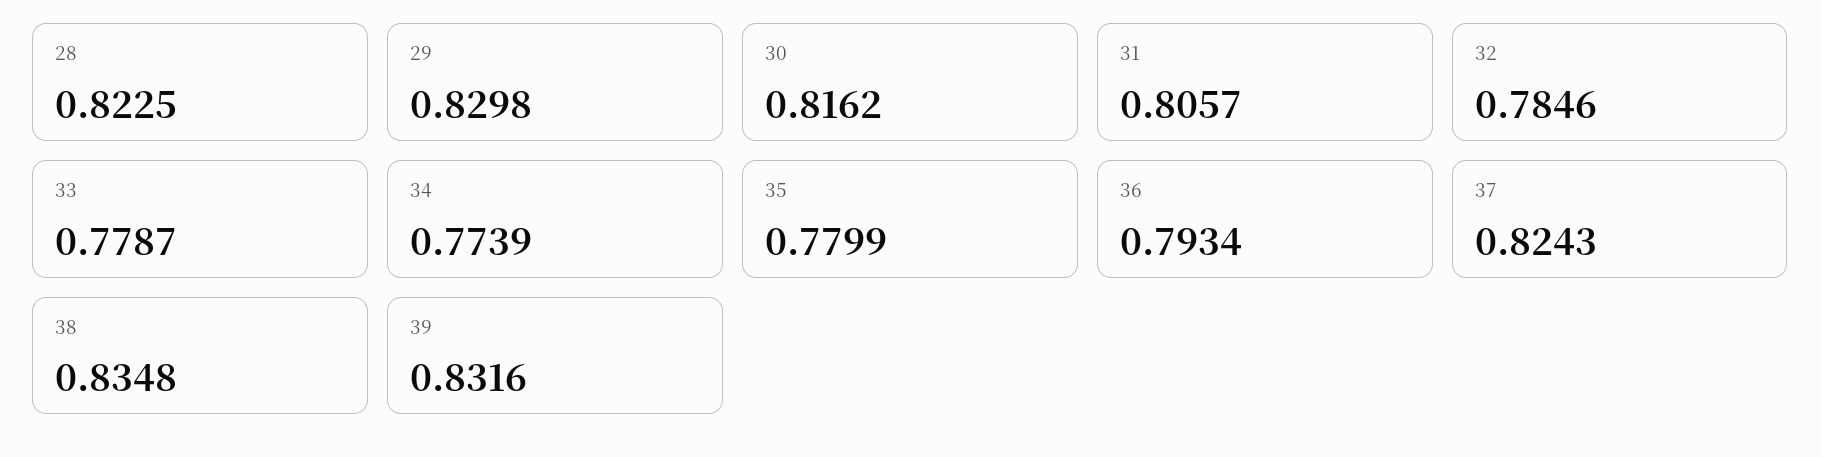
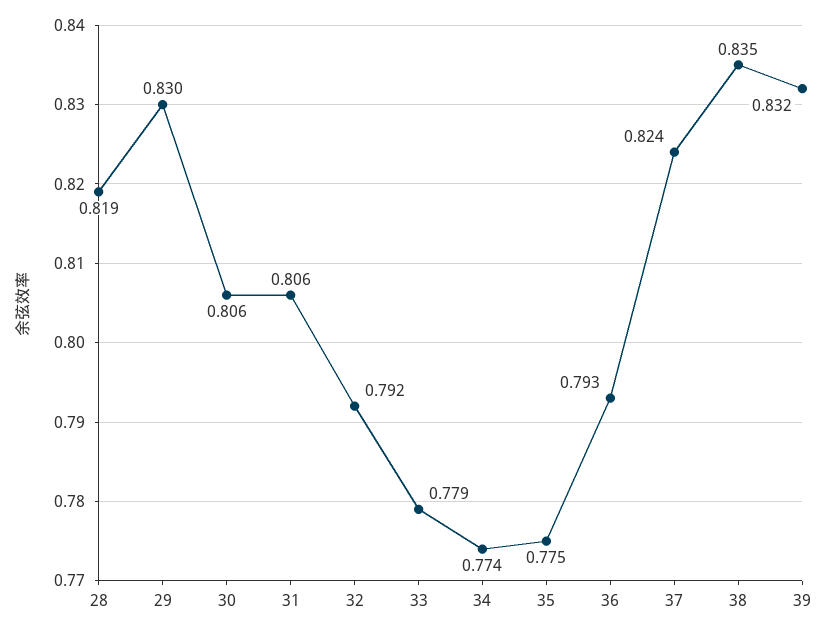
  {
-   "28": 0.8225,
+   "28": 0.819,
    "29": 0.8298,
-   "30": 0.8162,
+   "30": 0.806,
    "31": 0.8057,
-   "32": 0.7846,
+   "32": 0.792,
    "33": 0.7787,
    "34": 0.7739,
-   "35": 0.7799,
+   "35": 0.775,
    "36": 0.7934,
    "37": 0.8243,
    "38": 0.8348,
    "39": 0.8316
  }

